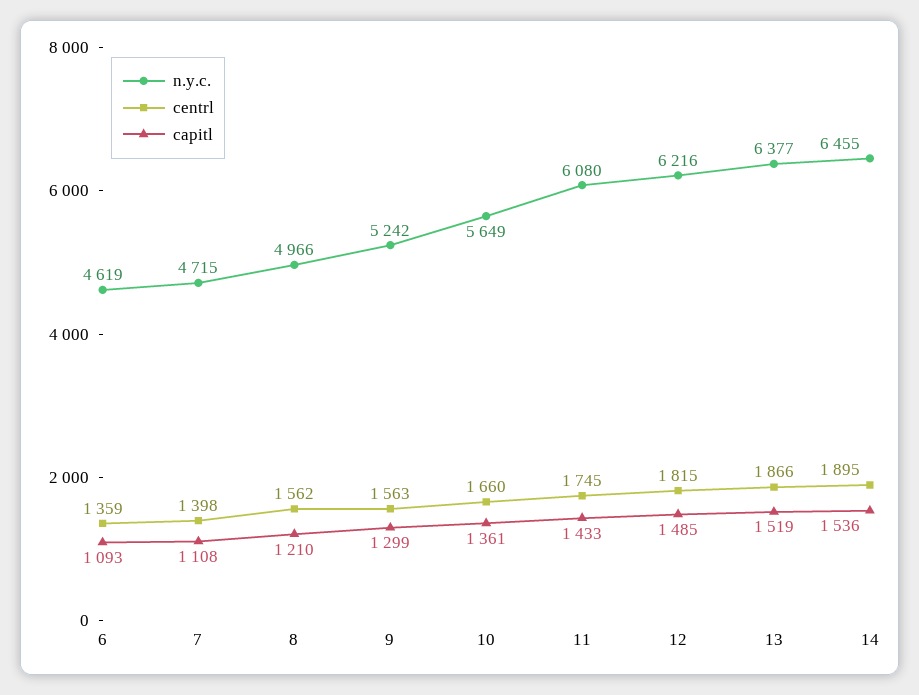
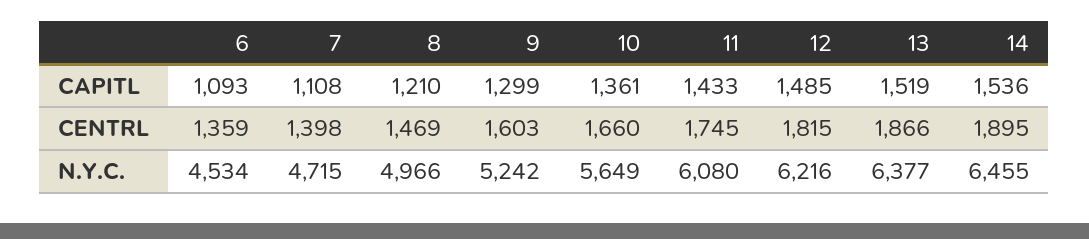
  {
    "n.y.c.": {
-     "6": 4619,
+     "6": 4534,
      "7": 4715,
      "8": 4966,
      "9": 5242,
      "10": 5649,
      "11": 6080,
      "12": 6216,
      "13": 6377,
      "14": 6455
    },
    "centrl": {
      "6": 1359,
      "7": 1398,
-     "8": 1562,
+     "8": 1469,
-     "9": 1563,
+     "9": 1603,
      "10": 1660,
      "11": 1745,
      "12": 1815,
      "13": 1866,
      "14": 1895
    },
    "capitl": {
      "6": 1093,
      "7": 1108,
      "8": 1210,
      "9": 1299,
      "10": 1361,
      "11": 1433,
      "12": 1485,
      "13": 1519,
      "14": 1536
    }
  }

